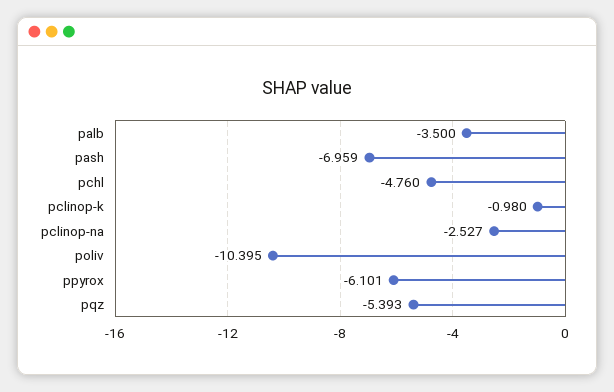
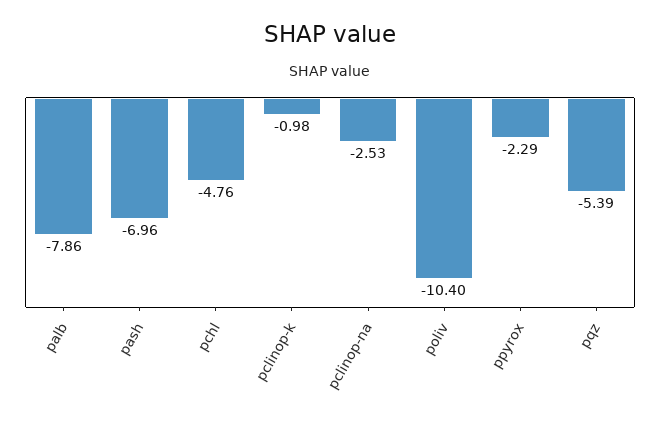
  {
-   "palb": -3.5,
+   "palb": -7.86,
    "pash": -6.959,
    "pchl": -4.76,
    "pclinop-k": -0.98,
    "pclinop-na": -2.527,
    "poliv": -10.395,
-   "ppyrox": -6.101,
+   "ppyrox": -2.29,
    "pqz": -5.393
  }

